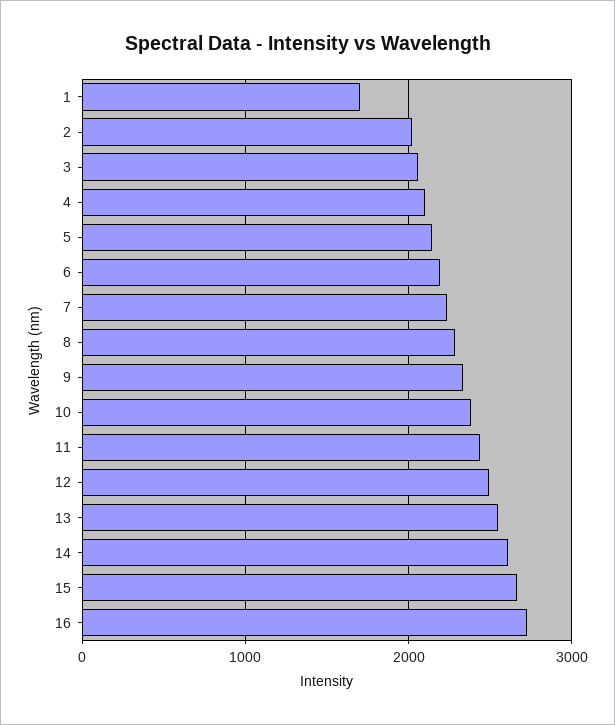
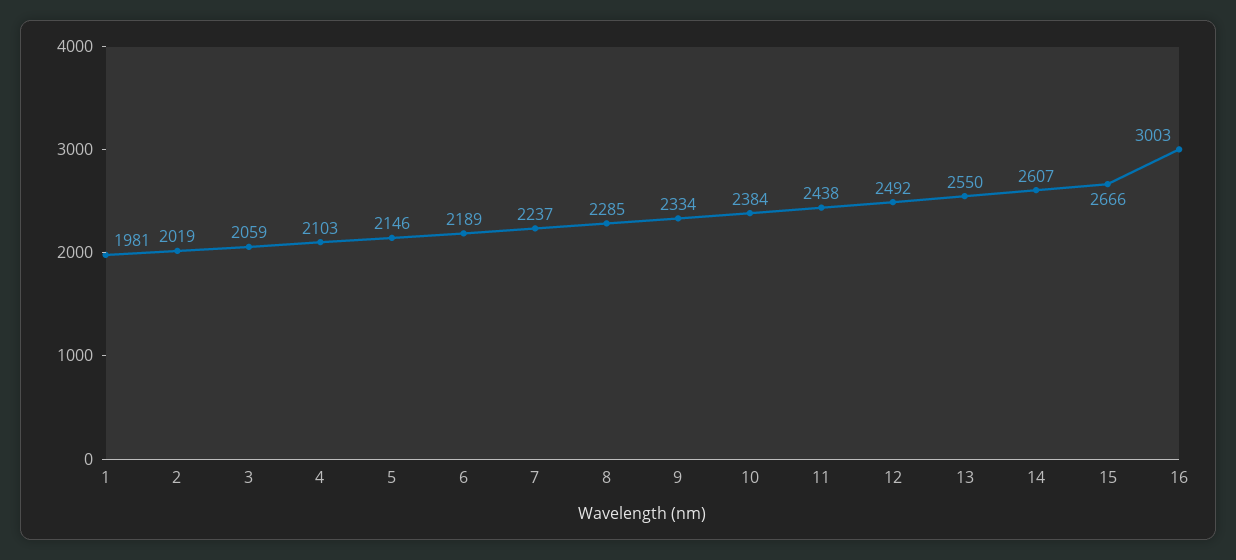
  {
-   "1": 1700,
+   "1": 1981,
    "2": 2019,
    "3": 2059,
    "4": 2103,
    "5": 2146,
    "6": 2189,
    "7": 2237,
    "8": 2285,
    "9": 2334,
    "10": 2384,
    "11": 2438,
    "12": 2492,
    "13": 2550,
    "14": 2607,
    "15": 2666,
-   "16": 2700
+   "16": 3003
  }

